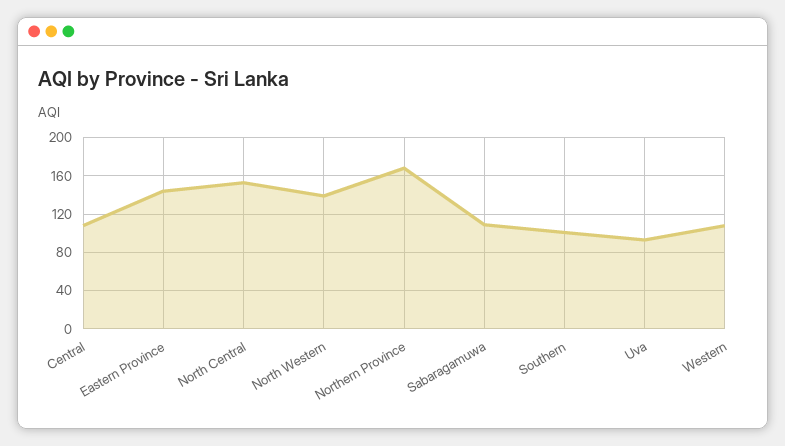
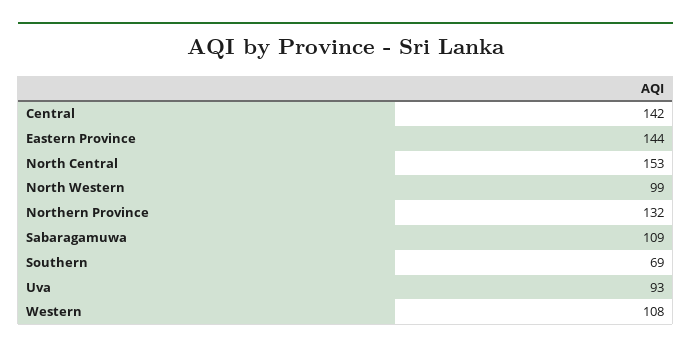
  {
-   "Central": 110,
+   "Central": 142,
    "Eastern Province": 144,
    "North Central": 153,
-   "North Western": 140,
+   "North Western": 99,
-   "Northern Province": 170,
+   "Northern Province": 132,
    "Sabaragamuwa": 109,
-   "Southern": 100,
+   "Southern": 69,
    "Uva": 93,
    "Western": 108
  }

